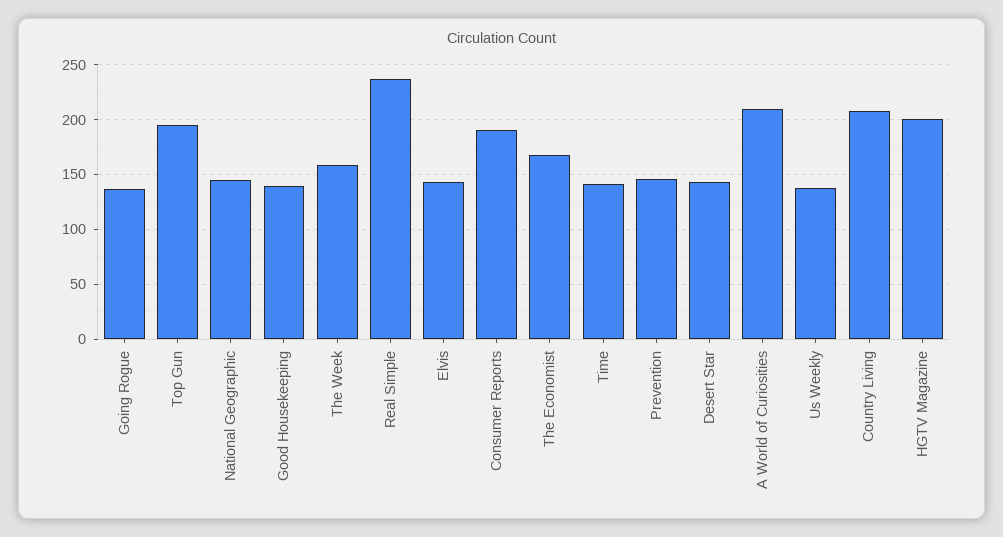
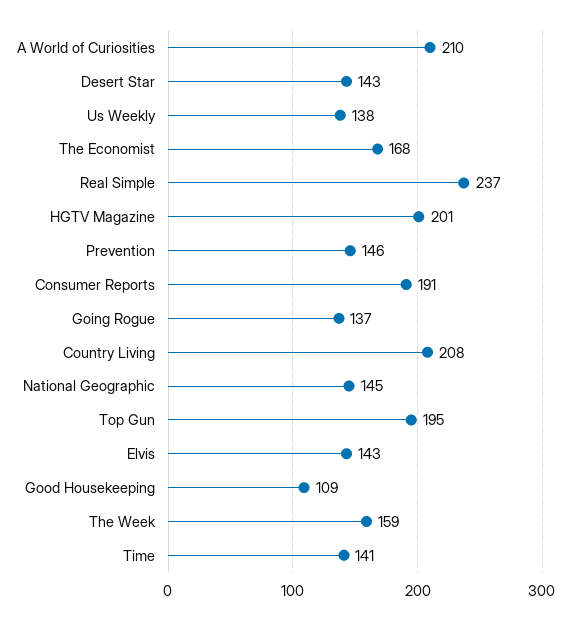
  {
    "Going Rogue": 137,
    "Top Gun": 195,
    "National Geographic": 145,
-   "Good Housekeeping": 140,
+   "Good Housekeeping": 109,
    "The Week": 159,
    "Real Simple": 237,
    "Elvis": 143,
    "Consumer Reports": 191,
    "The Economist": 168,
    "Time": 141,
    "Prevention": 146,
    "Desert Star": 143,
    "A World of Curiosities": 210,
    "Us Weekly": 138,
    "Country Living": 208,
    "HGTV Magazine": 201
  }

